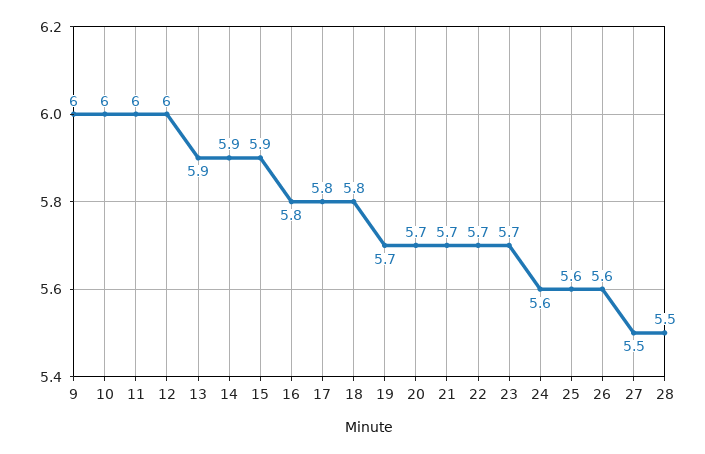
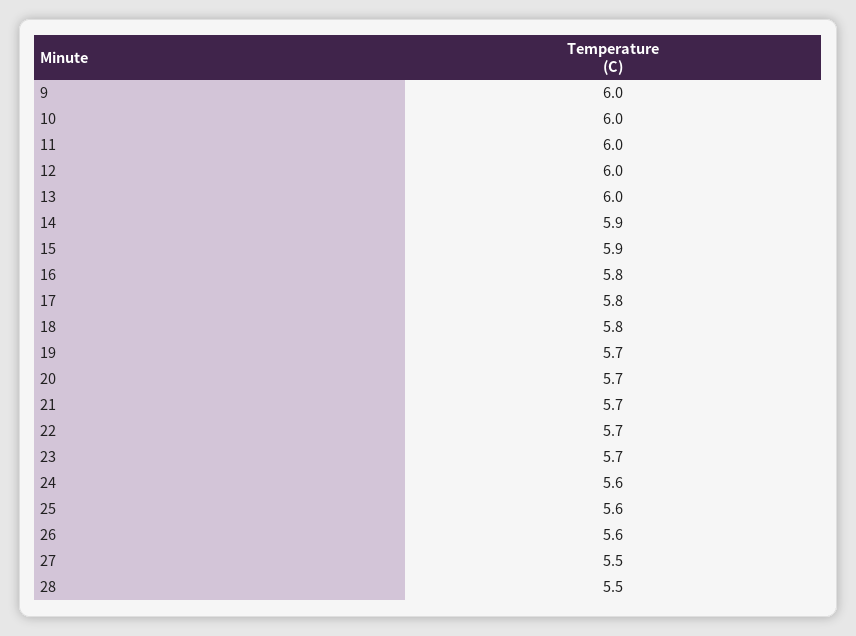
  {
    "9": 6,
    "10": 6,
    "11": 6,
    "12": 6,
-   "13": 5.9,
+   "13": 6,
    "14": 5.9,
    "15": 5.9,
    "16": 5.8,
    "17": 5.8,
    "18": 5.8,
    "19": 5.7,
    "20": 5.7,
    "21": 5.7,
    "22": 5.7,
    "23": 5.7,
    "24": 5.6,
    "25": 5.6,
    "26": 5.6,
    "27": 5.5,
    "28": 5.5
  }

